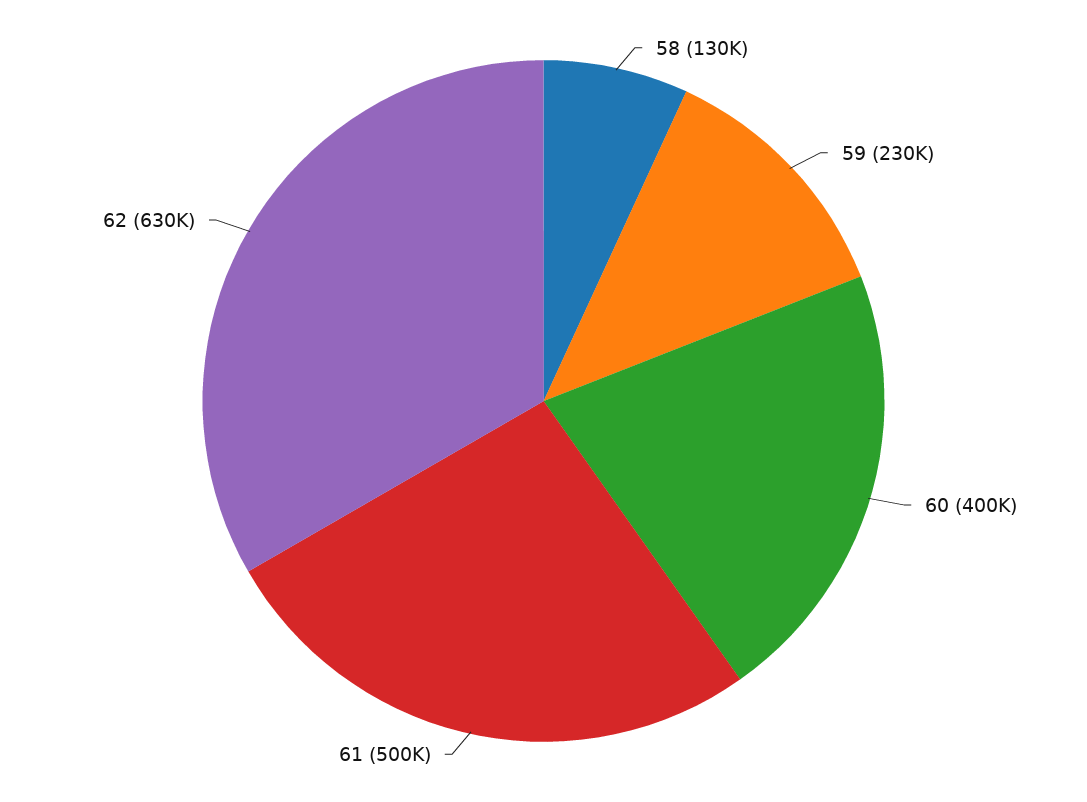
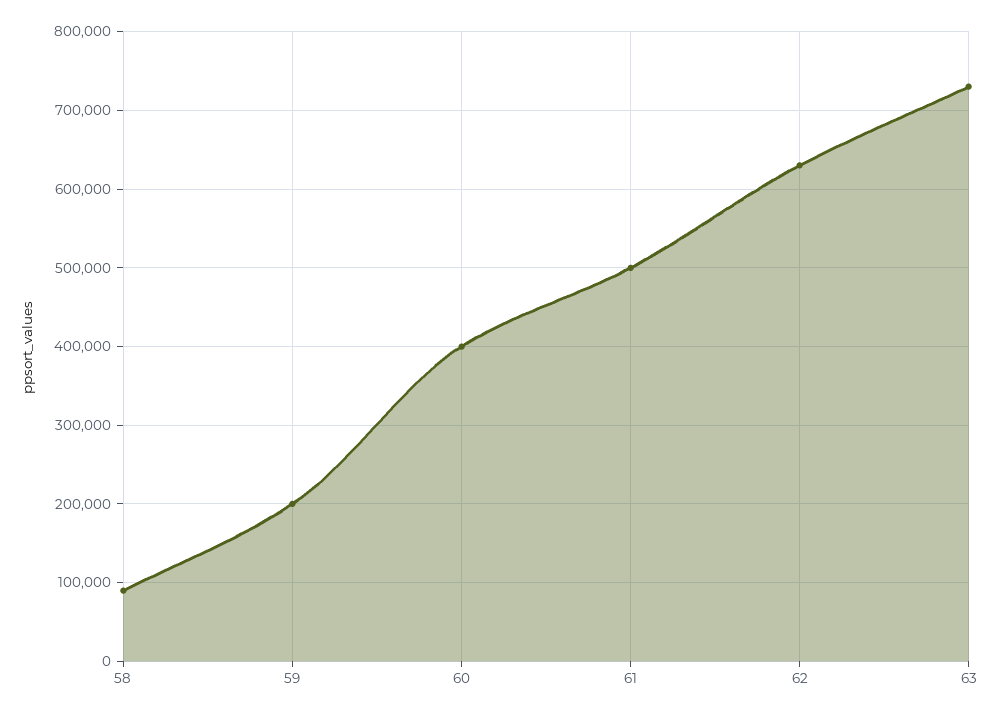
  {
-   "58": 130000,
+   "58": 90000,
-   "59": 230000,
+   "59": 200000,
    "60": 400000,
    "61": 500000,
-   "62": 630000
+   "62": 630000,
+   "63": 730000
  }

